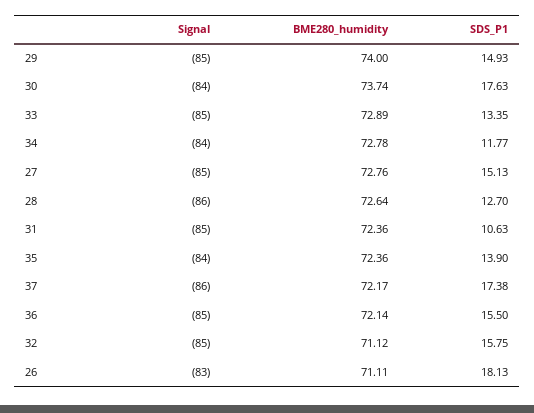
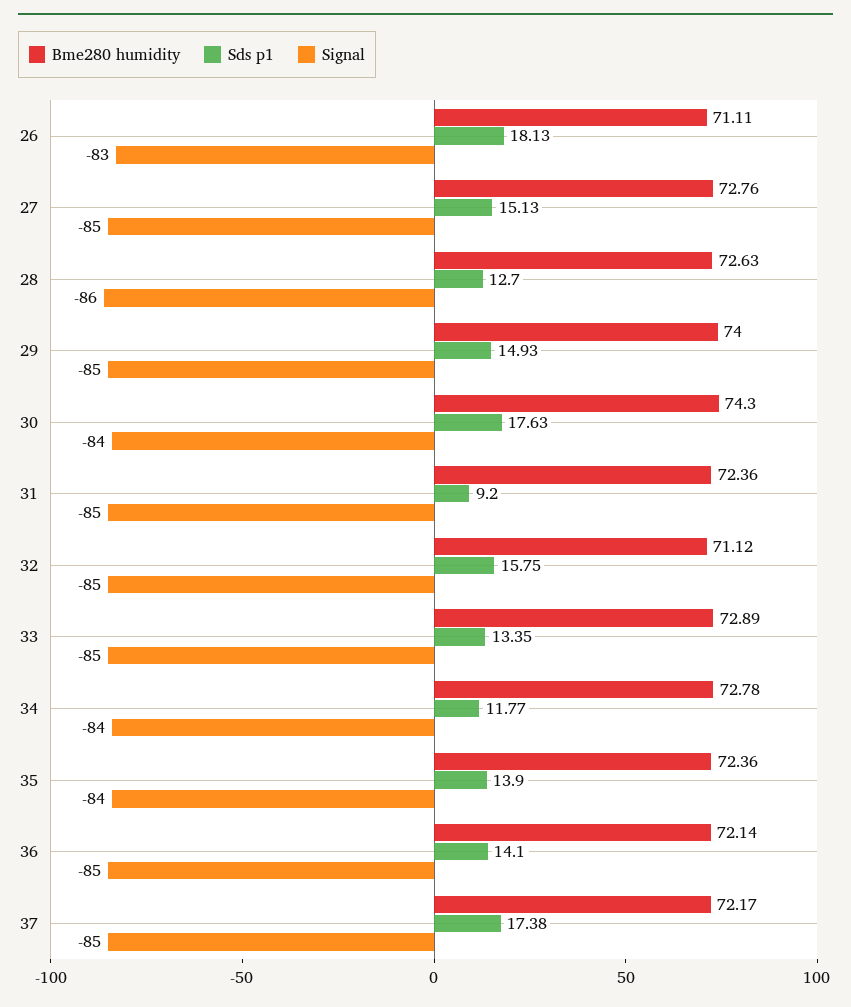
  {
    "Signal": {
      "29": -85,
      "30": -84,
      "33": -85,
      "34": -84,
      "27": -85,
      "28": -86,
      "31": -85,
      "35": -84,
-     "37": -86,
+     "37": -85,
      "36": -85,
      "32": -85,
      "26": -83
    },
    "BME280_humidity": {
      "29": 74,
-     "30": 73.74,
+     "30": 74.3,
      "33": 72.89,
      "34": 72.78,
      "27": 72.76,
-     "28": 72.64,
+     "28": 72.63,
      "31": 72.36,
      "35": 72.36,
      "37": 72.17,
      "36": 72.14,
      "32": 71.12,
      "26": 71.11
    },
    "SDS_P1": {
      "29": 14.93,
      "30": 17.63,
      "33": 13.35,
      "34": 11.77,
      "27": 15.13,
      "28": 12.7,
-     "31": 10.63,
+     "31": 9.2,
      "35": 13.9,
      "37": 17.38,
-     "36": 15.5,
+     "36": 14.1,
      "32": 15.75,
      "26": 18.13
    }
  }

